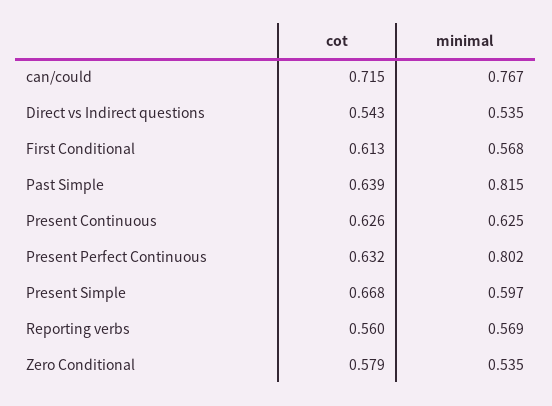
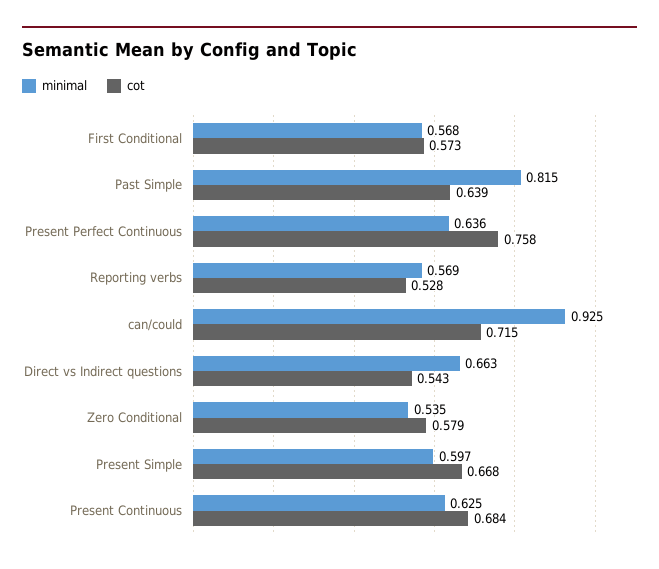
  {
    "cot": {
      "can/could": 0.715,
      "Direct vs Indirect questions": 0.543,
-     "First Conditional": 0.613,
+     "First Conditional": 0.573,
      "Past Simple": 0.639,
-     "Present Continuous": 0.626,
+     "Present Continuous": 0.684,
-     "Present Perfect Continuous": 0.632,
+     "Present Perfect Continuous": 0.758,
      "Present Simple": 0.668,
-     "Reporting verbs": 0.56,
+     "Reporting verbs": 0.528,
      "Zero Conditional": 0.579
    },
    "minimal": {
-     "can/could": 0.767,
+     "can/could": 0.925,
-     "Direct vs Indirect questions": 0.535,
+     "Direct vs Indirect questions": 0.663,
      "First Conditional": 0.568,
      "Past Simple": 0.815,
      "Present Continuous": 0.625,
-     "Present Perfect Continuous": 0.802,
+     "Present Perfect Continuous": 0.636,
      "Present Simple": 0.597,
      "Reporting verbs": 0.569,
      "Zero Conditional": 0.535
    }
  }

